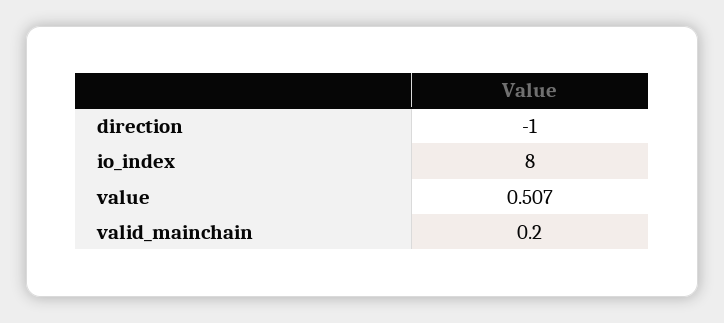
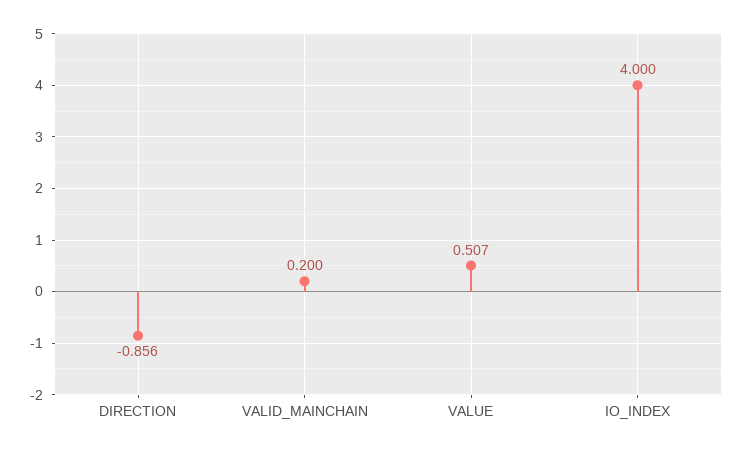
  {
-   "direction": -1,
+   "direction": -0.856,
-   "io_index": 8,
+   "io_index": 4,
    "value": 0.507,
    "valid_mainchain": 0.2
  }

